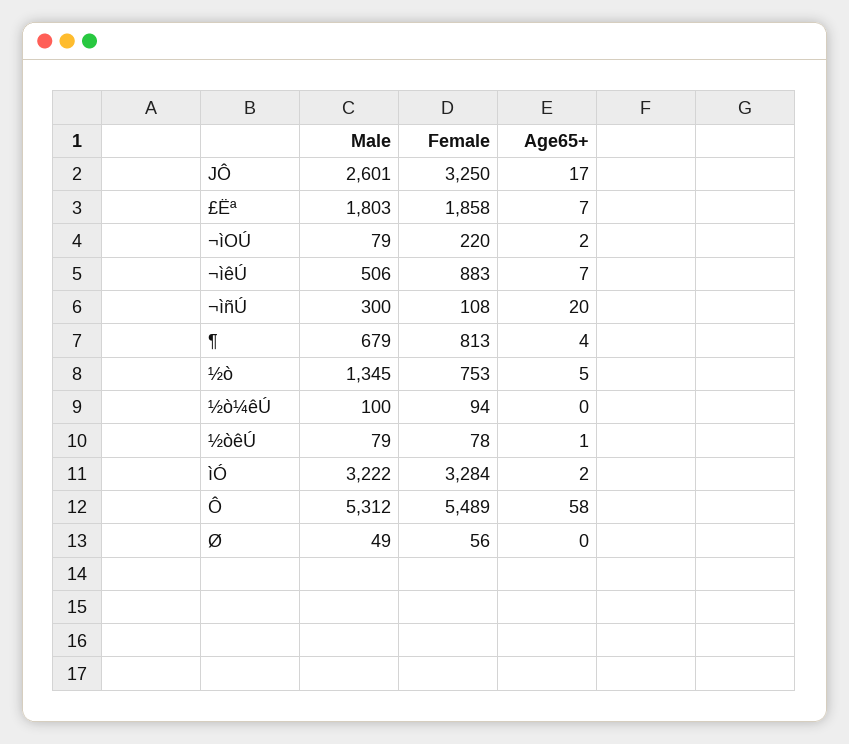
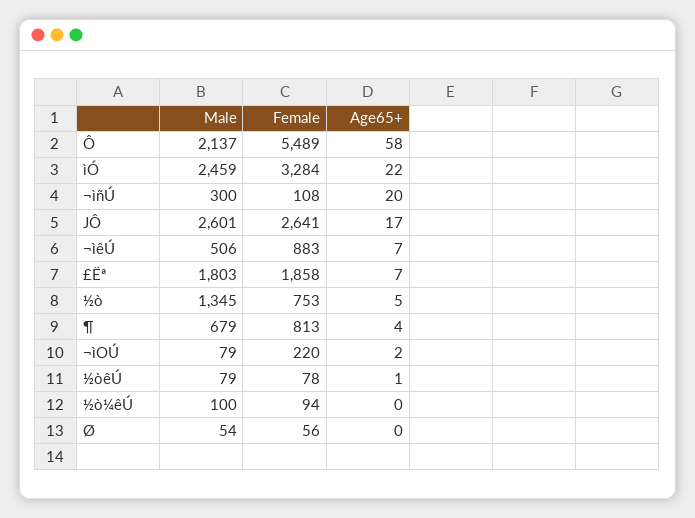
  {
    "Male": {
      "JÔ": 2601,
      "£Ëª": 1803,
      "¬ìOÚ": 79,
      "¬ìêÚ": 506,
      "¬ìñÚ": 300,
      "¶": 679,
      "½ò": 1345,
      "½ò¼êÚ": 100,
      "½òêÚ": 79,
-     "ìÓ": 3222,
+     "ìÓ": 2459,
-     "Ô": 5312,
+     "Ô": 2137,
-     "Ø": 49
+     "Ø": 54
    },
    "Female": {
-     "JÔ": 3250,
+     "JÔ": 2641,
      "£Ëª": 1858,
      "¬ìOÚ": 220,
      "¬ìêÚ": 883,
      "¬ìñÚ": 108,
      "¶": 813,
      "½ò": 753,
      "½ò¼êÚ": 94,
      "½òêÚ": 78,
      "ìÓ": 3284,
      "Ô": 5489,
      "Ø": 56
    },
    "Age65+": {
      "JÔ": 17,
      "£Ëª": 7,
      "¬ìOÚ": 2,
      "¬ìêÚ": 7,
      "¬ìñÚ": 20,
      "¶": 4,
      "½ò": 5,
      "½ò¼êÚ": 0,
      "½òêÚ": 1,
-     "ìÓ": 2,
+     "ìÓ": 22,
      "Ô": 58,
      "Ø": 0
    }
  }

